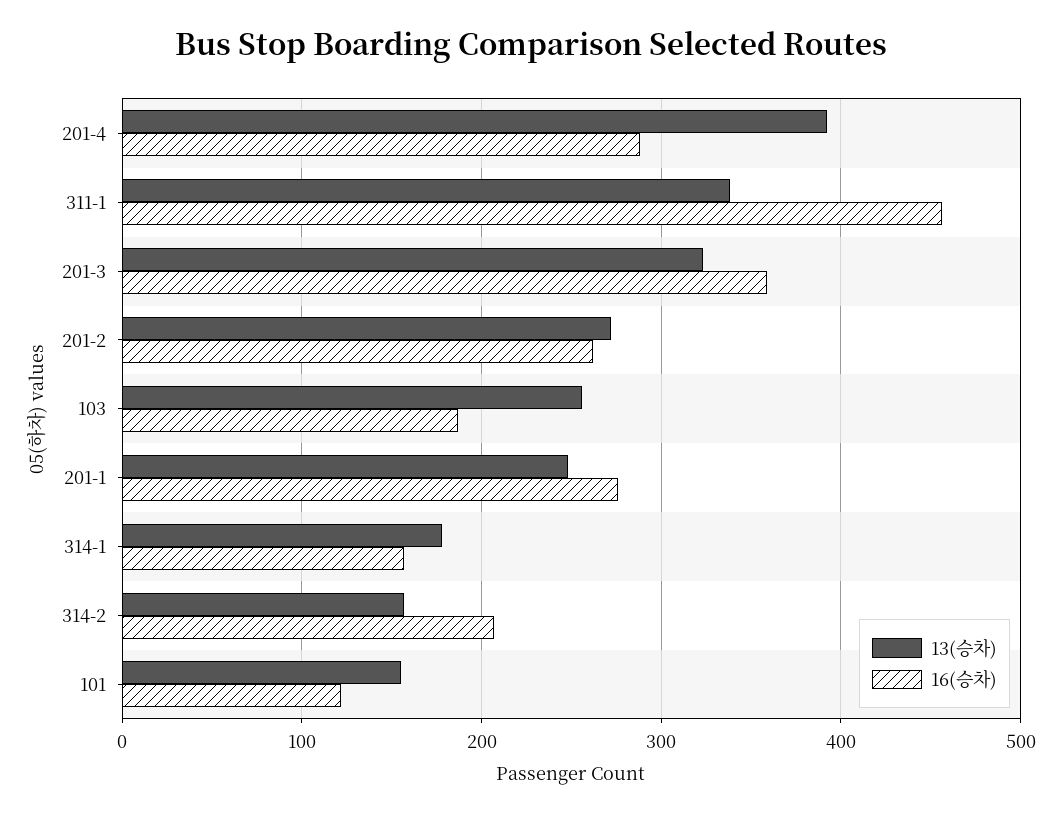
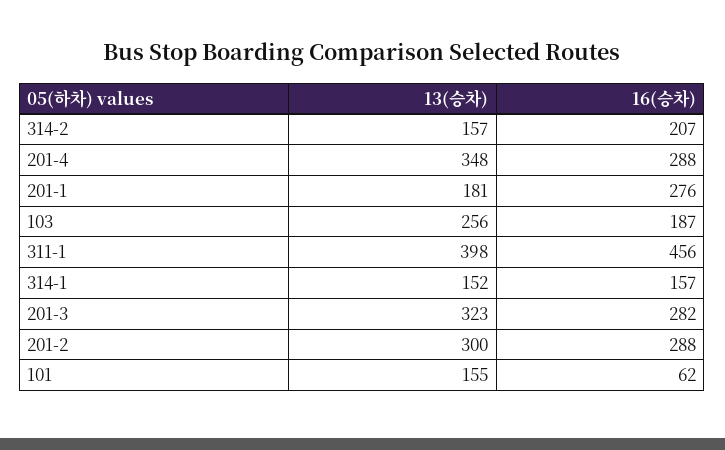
  {
    "13(승차)": {
-     "201-4": 390,
+     "201-4": 348,
-     "311-1": 340,
+     "311-1": 398,
      "201-3": 323,
-     "201-2": 270,
+     "201-2": 300,
      "103": 256,
-     "201-1": 250,
+     "201-1": 181,
-     "314-1": 180,
+     "314-1": 152,
      "314-2": 157,
      "101": 155
    },
    "16(승차)": {
      "201-4": 288,
      "311-1": 456,
-     "201-3": 360,
+     "201-3": 282,
-     "201-2": 260,
+     "201-2": 288,
      "103": 187,
      "201-1": 276,
      "314-1": 157,
      "314-2": 207,
-     "101": 120
+     "101": 62
    }
  }

